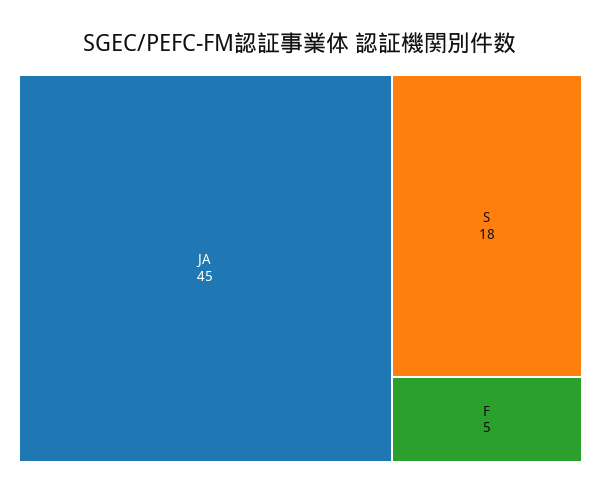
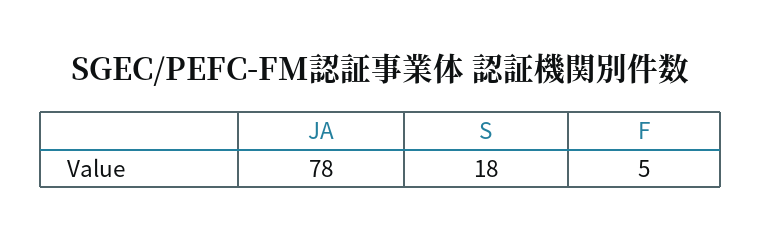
  {
-   "JA": 45,
+   "JA": 78,
    "S": 18,
    "F": 5
  }

